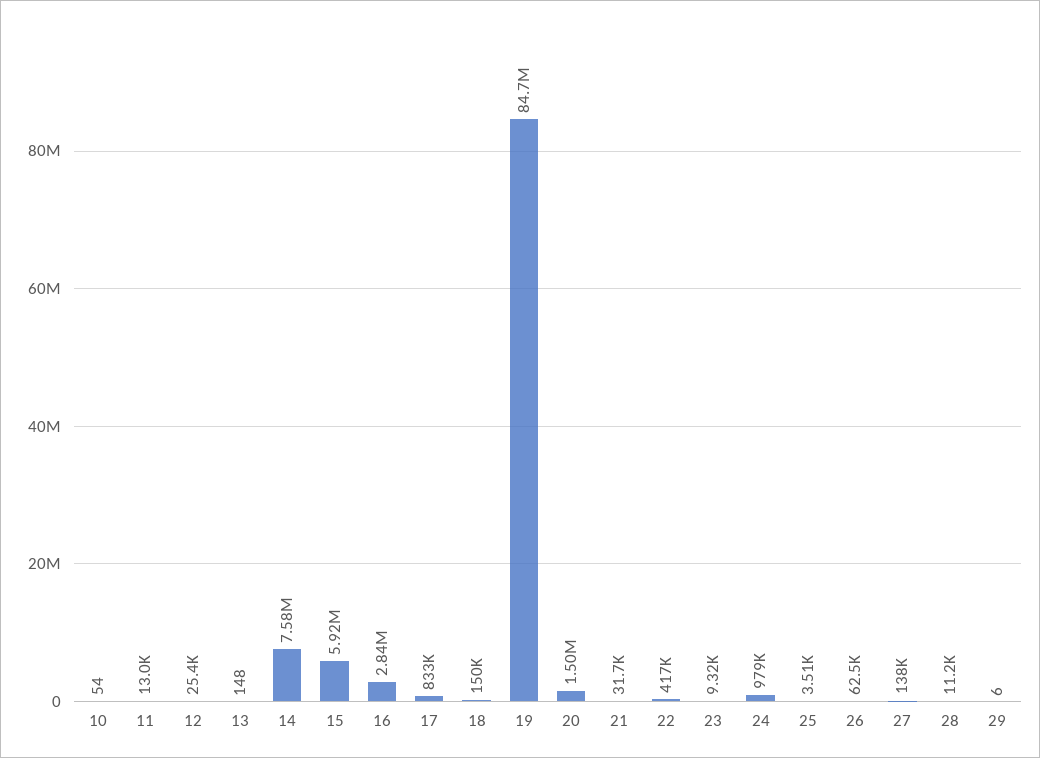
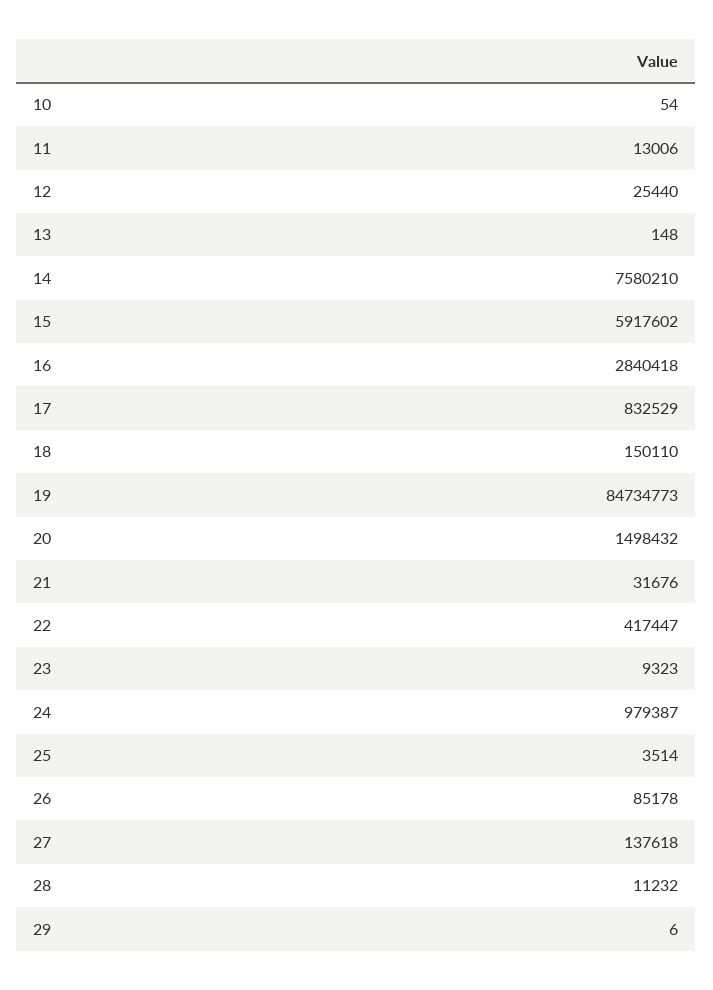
  {
    "10": 54,
    "11": 13006,
    "12": 25440,
    "13": 148,
    "14": 7580210,
    "15": 5917602,
    "16": 2840418,
    "17": 832529,
    "18": 150110,
    "19": 84734773,
    "20": 1498432,
    "21": 31676,
    "22": 417447,
    "23": 9323,
    "24": 979387,
    "25": 3514,
-   "26": 62500,
+   "26": 85178,
    "27": 137618,
    "28": 11232,
    "29": 6
  }

